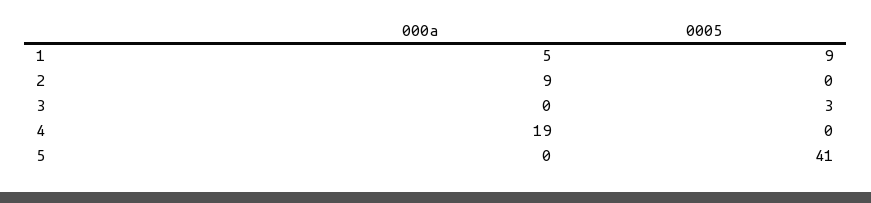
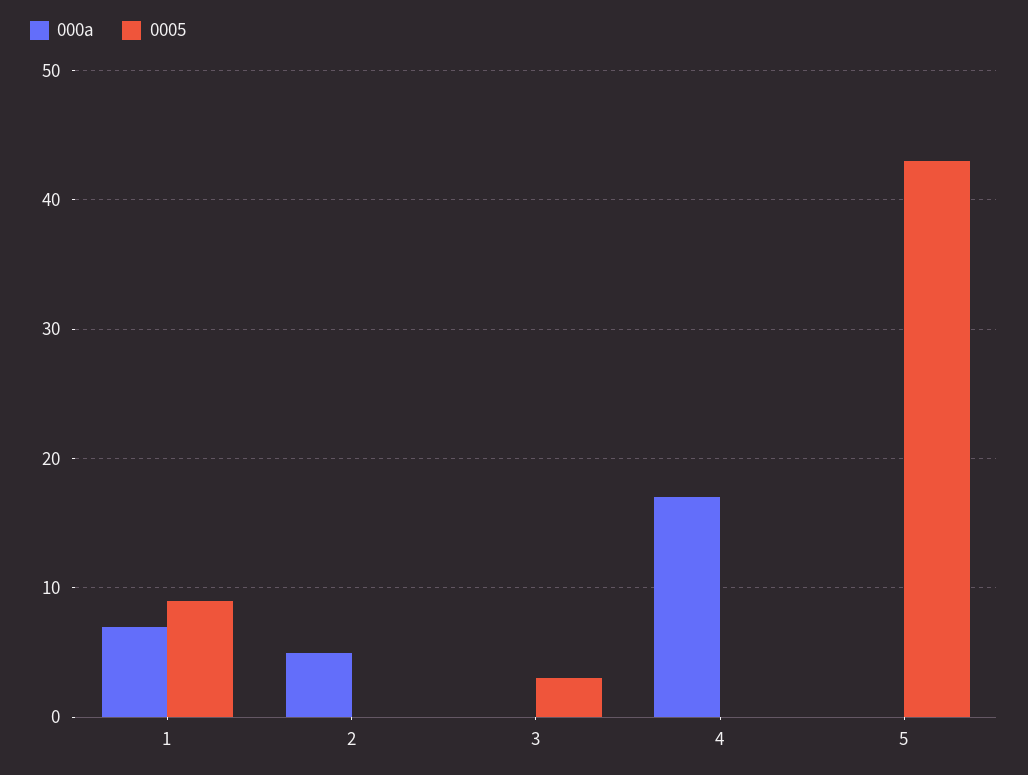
  {
    "000a": {
-     "1": 5,
+     "1": 7,
-     "2": 9,
+     "2": 5,
      "3": 0,
-     "4": 19,
+     "4": 17,
      "5": 0
    },
    "0005": {
      "1": 9,
      "2": 0,
      "3": 3,
      "4": 0,
-     "5": 41
+     "5": 43
    }
  }

